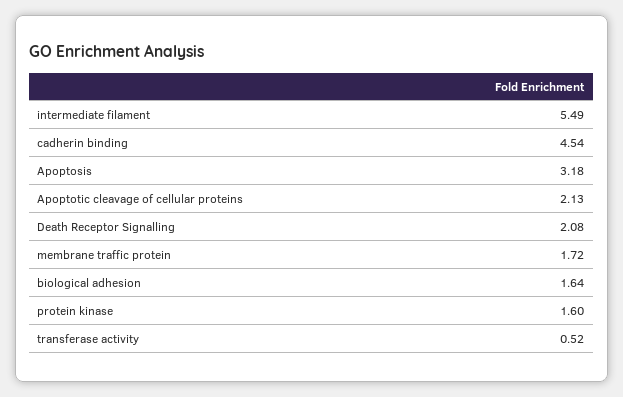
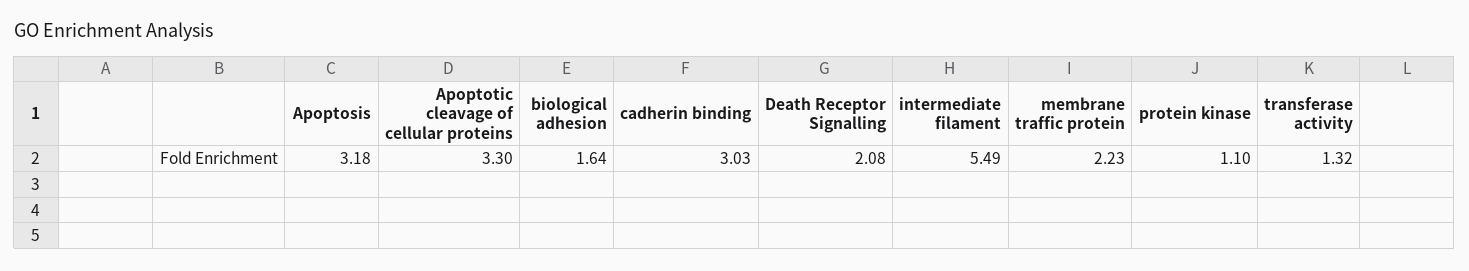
  {
    "intermediate filament": 5.49,
-   "cadherin binding": 4.54,
+   "cadherin binding": 3.03,
    "Apoptosis": 3.18,
-   "Apoptotic cleavage of cellular proteins": 2.13,
+   "Apoptotic cleavage of cellular proteins": 3.3,
    "Death Receptor Signalling": 2.08,
-   "membrane traffic protein": 1.72,
+   "membrane traffic protein": 2.23,
    "biological adhesion": 1.64,
-   "protein kinase": 1.6,
+   "protein kinase": 1.1,
-   "transferase activity": 0.52
+   "transferase activity": 1.32
  }

